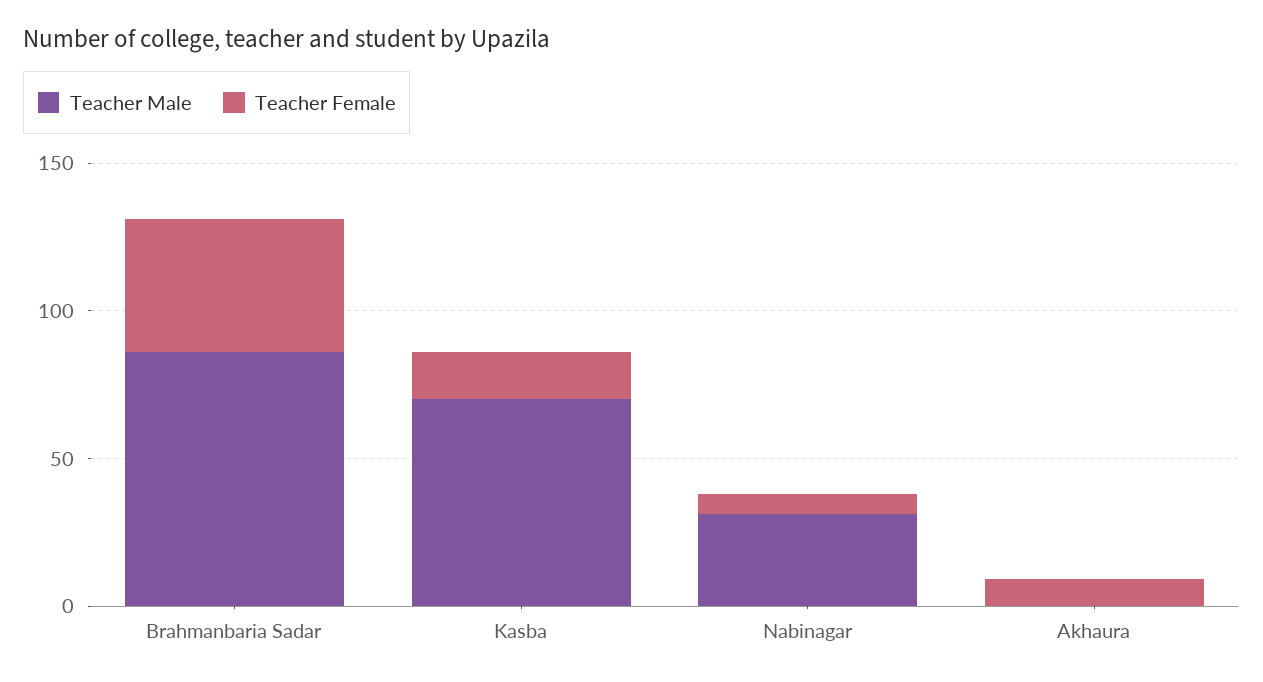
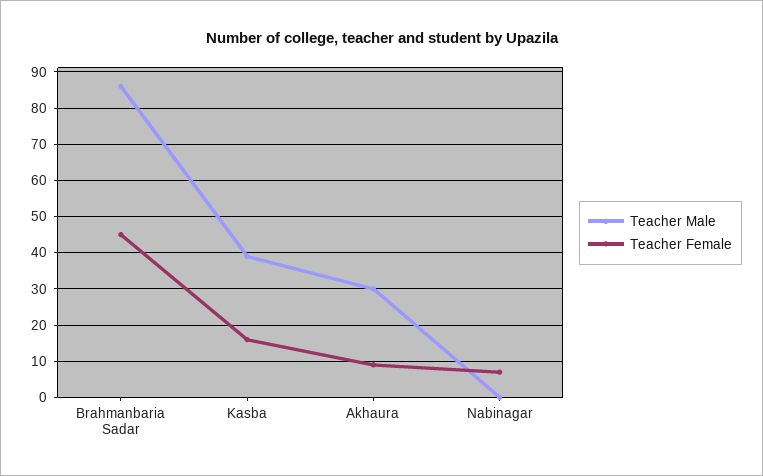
  {
    "Teacher Male": {
      "Brahmanbaria Sadar": 85,
-     "Kasba": 70,
+     "Kasba": 40,
-     "Nabinagar": 30,
+     "Nabinagar": 0,
-     "Akhaura": 0
+     "Akhaura": 30
    },
    "Teacher Female": {
      "Brahmanbaria Sadar": 45,
      "Kasba": 15,
      "Nabinagar": 5,
      "Akhaura": 10
    }
  }

